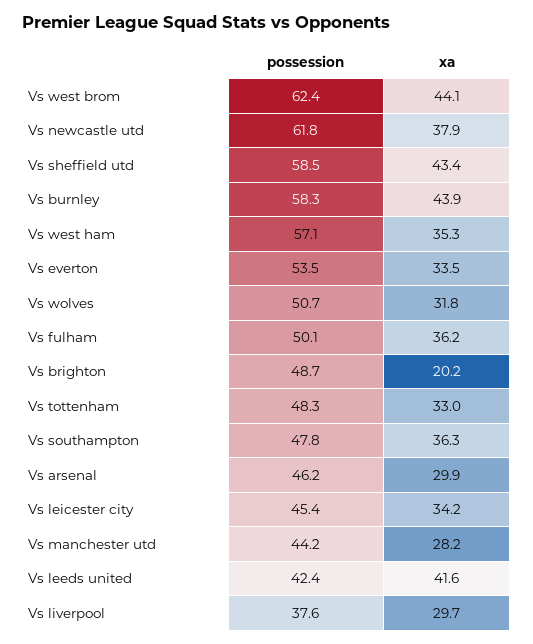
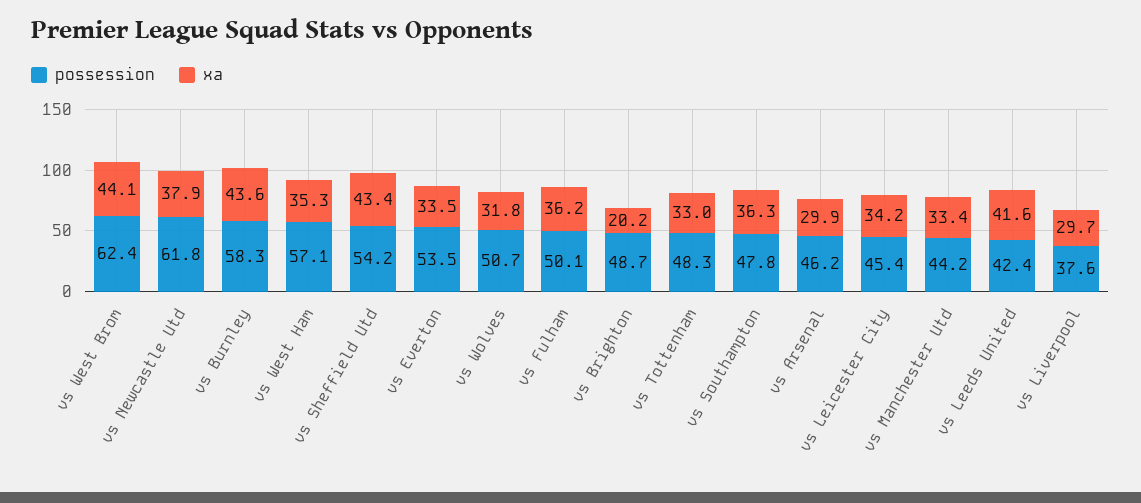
  {
    "possession": {
      "Vs west brom": 62.4,
      "Vs newcastle utd": 61.8,
-     "Vs sheffield utd": 58.5,
+     "Vs sheffield utd": 54.2,
      "Vs burnley": 58.3,
      "Vs west ham": 57.1,
      "Vs everton": 53.5,
      "Vs wolves": 50.7,
      "Vs fulham": 50.1,
      "Vs brighton": 48.7,
      "Vs tottenham": 48.3,
      "Vs southampton": 47.8,
      "Vs arsenal": 46.2,
      "Vs leicester city": 45.4,
      "Vs manchester utd": 44.2,
      "Vs leeds united": 42.4,
      "Vs liverpool": 37.6
    },
    "xa": {
      "Vs west brom": 44.1,
      "Vs newcastle utd": 37.9,
      "Vs sheffield utd": 43.4,
-     "Vs burnley": 43.9,
+     "Vs burnley": 43.6,
      "Vs west ham": 35.3,
      "Vs everton": 33.5,
      "Vs wolves": 31.8,
      "Vs fulham": 36.2,
      "Vs brighton": 20.2,
      "Vs tottenham": 33,
      "Vs southampton": 36.3,
      "Vs arsenal": 29.9,
      "Vs leicester city": 34.2,
-     "Vs manchester utd": 28.2,
+     "Vs manchester utd": 33.4,
      "Vs leeds united": 41.6,
      "Vs liverpool": 29.7
    }
  }

